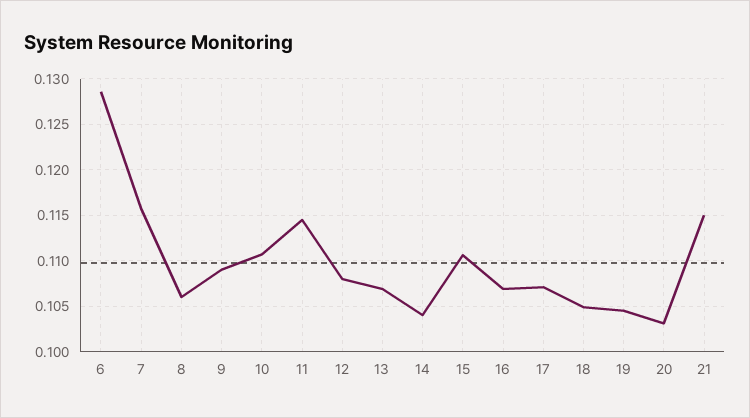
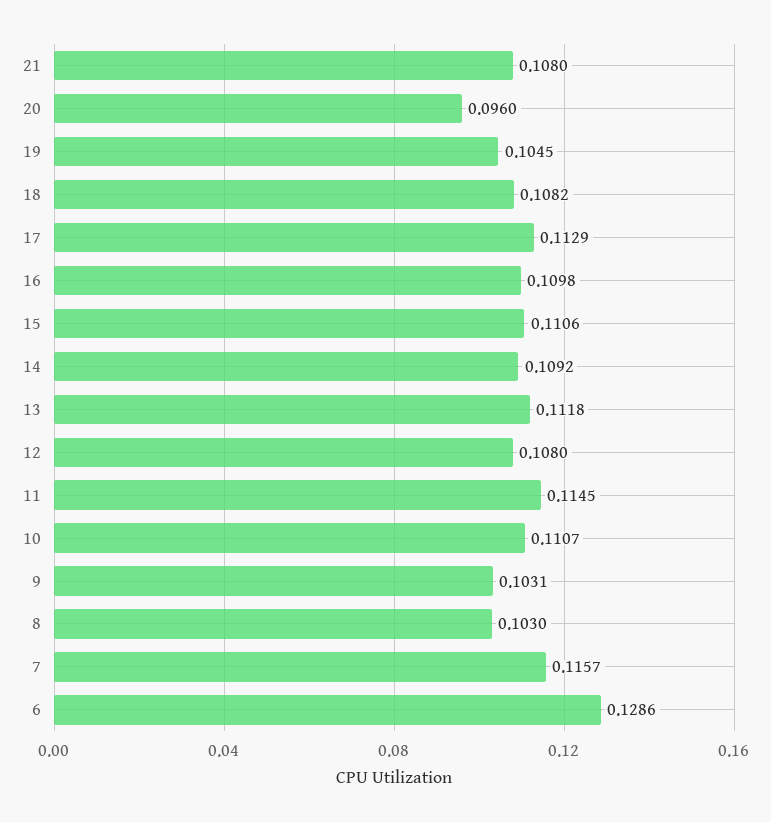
  {
    "6": 0.1286,
    "7": 0.1157,
-   "8": 0.106,
+   "8": 0.103,
-   "9": 0.109,
+   "9": 0.1031,
    "10": 0.1107,
    "11": 0.1145,
    "12": 0.108,
-   "13": 0.107,
+   "13": 0.1118,
-   "14": 0.104,
+   "14": 0.1092,
    "15": 0.1106,
-   "16": 0.107,
+   "16": 0.1098,
-   "17": 0.107,
+   "17": 0.1129,
-   "18": 0.105,
+   "18": 0.1082,
    "19": 0.1045,
-   "20": 0.103,
+   "20": 0.096,
-   "21": 0.115
+   "21": 0.108
  }

